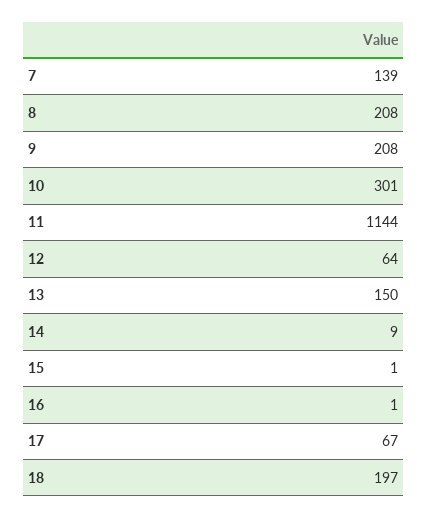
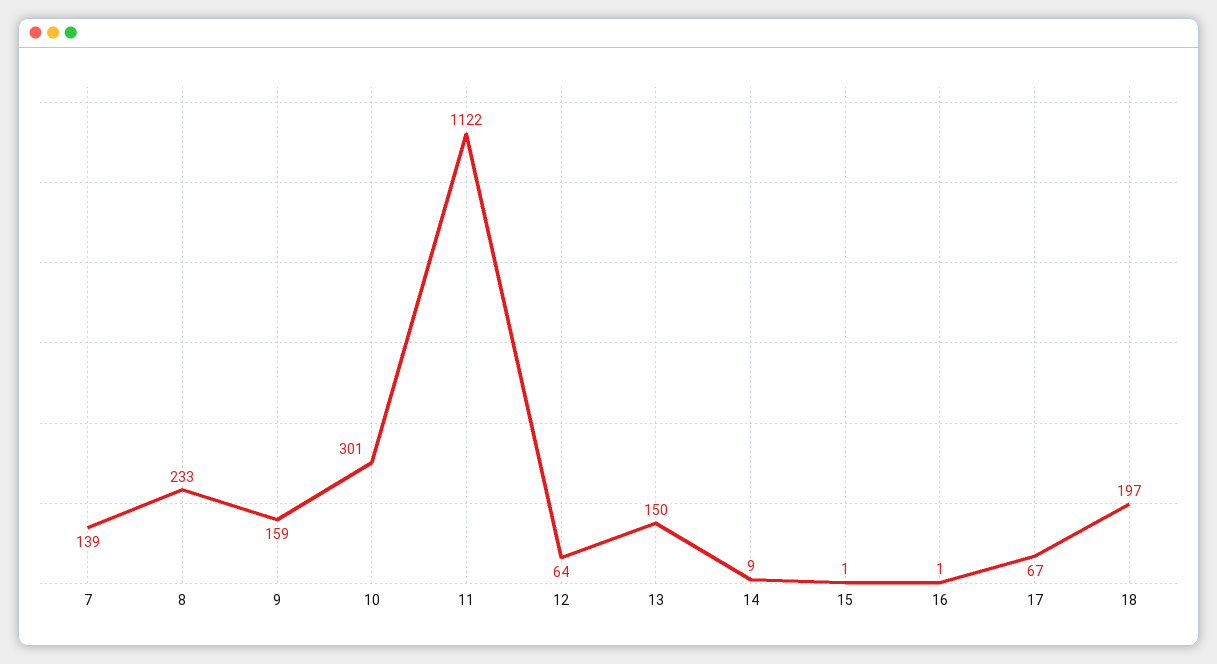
  {
    "7": 139,
-   "8": 208,
+   "8": 233,
-   "9": 208,
+   "9": 159,
    "10": 301,
-   "11": 1144,
+   "11": 1122,
    "12": 64,
    "13": 150,
    "14": 9,
    "15": 1,
    "16": 1,
    "17": 67,
    "18": 197
  }

